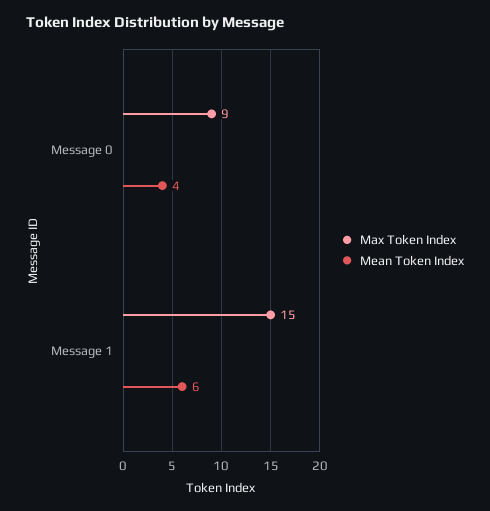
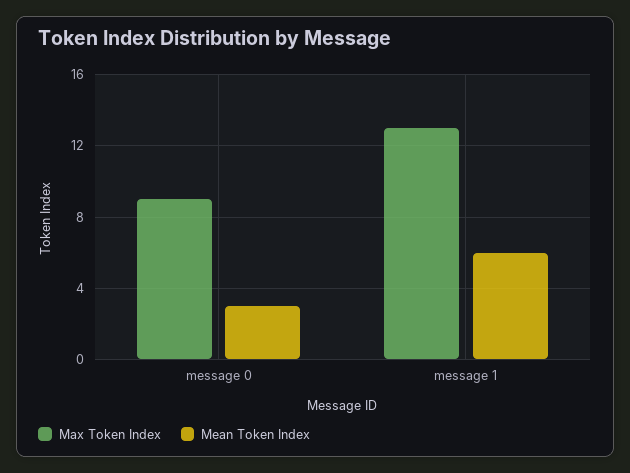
  {
    "Max Token Index": {
      "Message 0": 9,
-     "Message 1": 15
+     "Message 1": 13
    },
    "Mean Token Index": {
-     "Message 0": 4,
+     "Message 0": 3,
      "Message 1": 6
    }
  }

